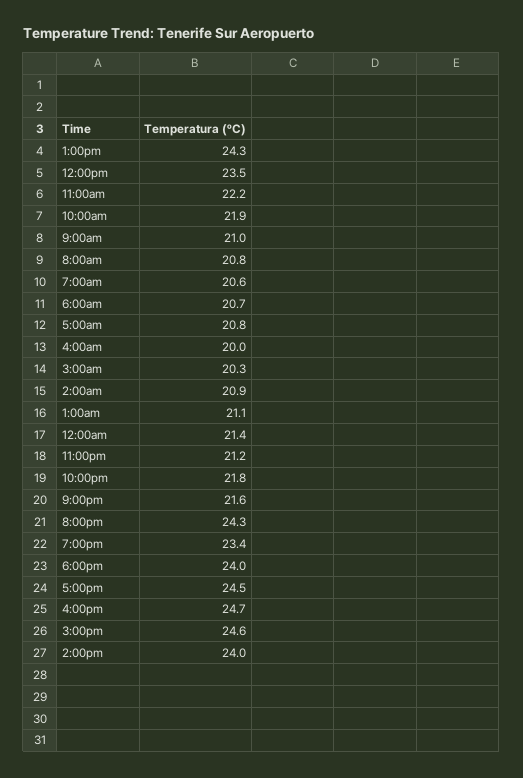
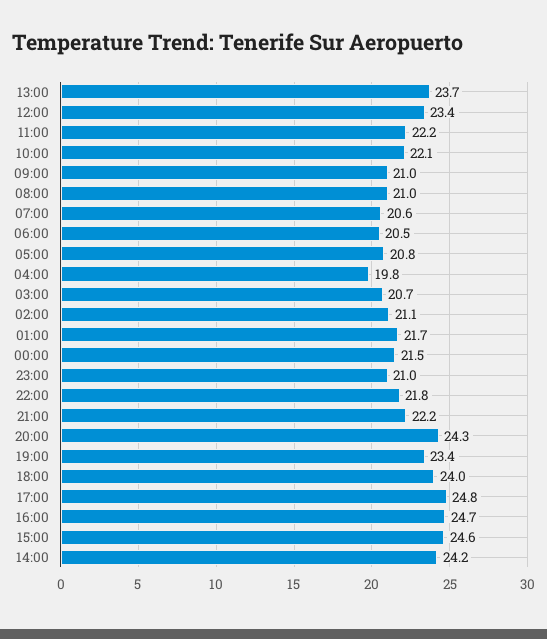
  {
-   "1:00pm": 24.3,
+   "1:00pm": 23.7,
-   "12:00pm": 23.5,
+   "12:00pm": 23.4,
    "11:00am": 22.2,
-   "10:00am": 21.9,
+   "10:00am": 22.1,
    "9:00am": 21,
-   "8:00am": 20.8,
+   "8:00am": 21,
    "7:00am": 20.6,
-   "6:00am": 20.7,
+   "6:00am": 20.5,
    "5:00am": 20.8,
-   "4:00am": 20,
+   "4:00am": 19.8,
-   "3:00am": 20.3,
+   "3:00am": 20.7,
-   "2:00am": 20.9,
+   "2:00am": 21.1,
-   "1:00am": 21.1,
+   "1:00am": 21.7,
-   "12:00am": 21.4,
+   "12:00am": 21.5,
-   "11:00pm": 21.2,
+   "11:00pm": 21,
    "10:00pm": 21.8,
-   "9:00pm": 21.6,
+   "9:00pm": 22.2,
    "8:00pm": 24.3,
    "7:00pm": 23.4,
    "6:00pm": 24,
-   "5:00pm": 24.5,
+   "5:00pm": 24.8,
    "4:00pm": 24.7,
    "3:00pm": 24.6,
-   "2:00pm": 24
+   "2:00pm": 24.2
  }

